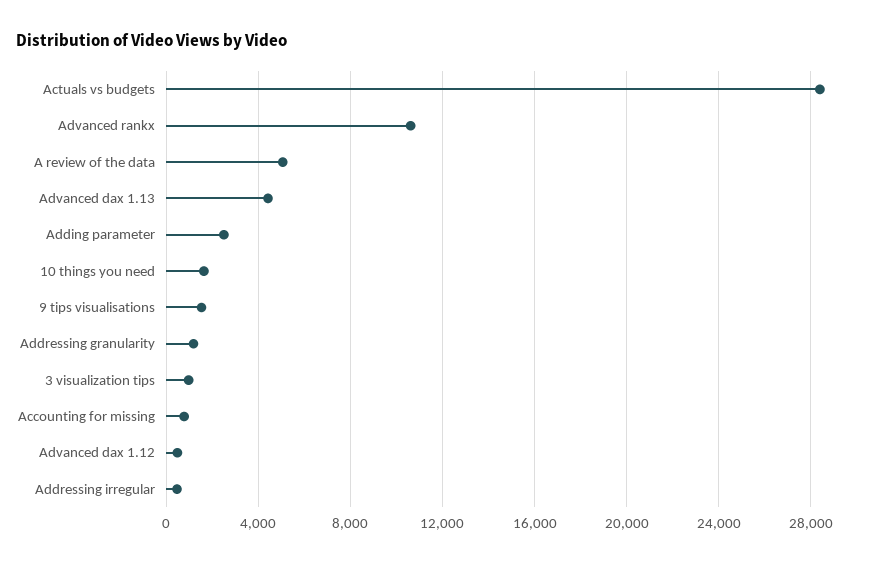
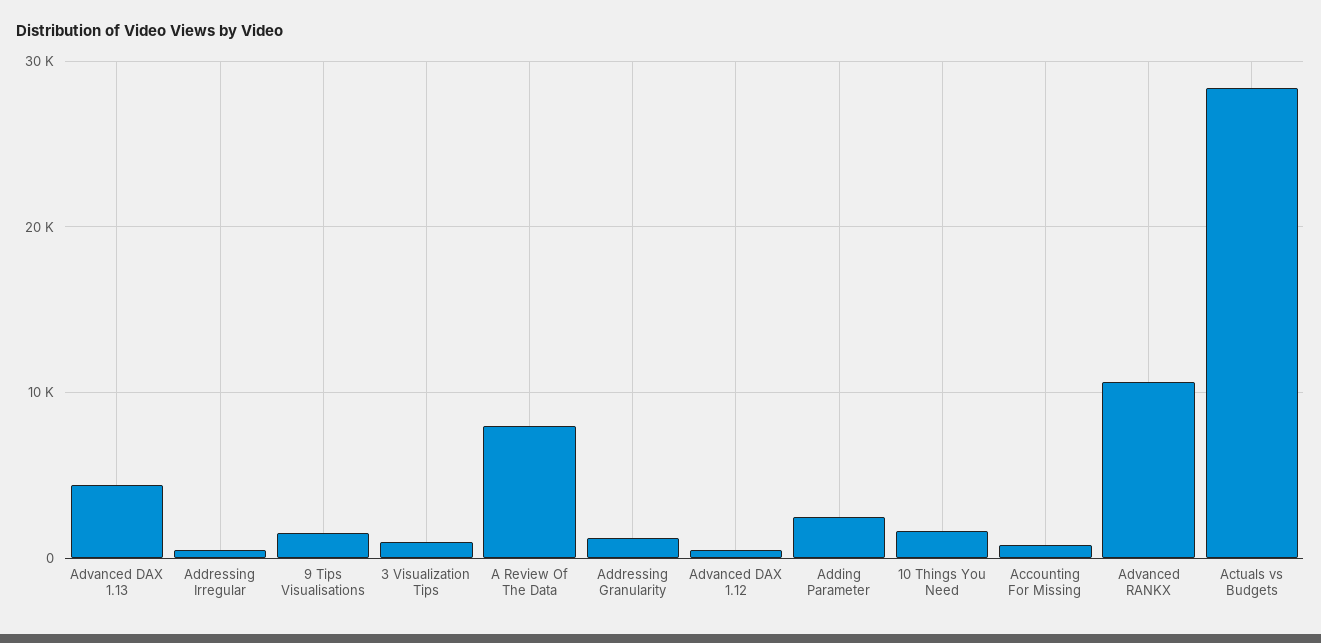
  {
    "Actuals vs budgets": 28500,
    "Advanced rankx": 10500,
-   "A review of the data": 5000,
+   "A review of the data": 8000,
    "Advanced dax 1.13": 4500,
    "Adding parameter": 2500,
    "10 things you need": 1500,
    "9 tips visualisations": 1500,
    "Addressing granularity": 1000,
    "3 visualization tips": 1000,
    "Accounting for missing": 1000,
    "Advanced dax 1.12": 500,
    "Addressing irregular": 500
  }

